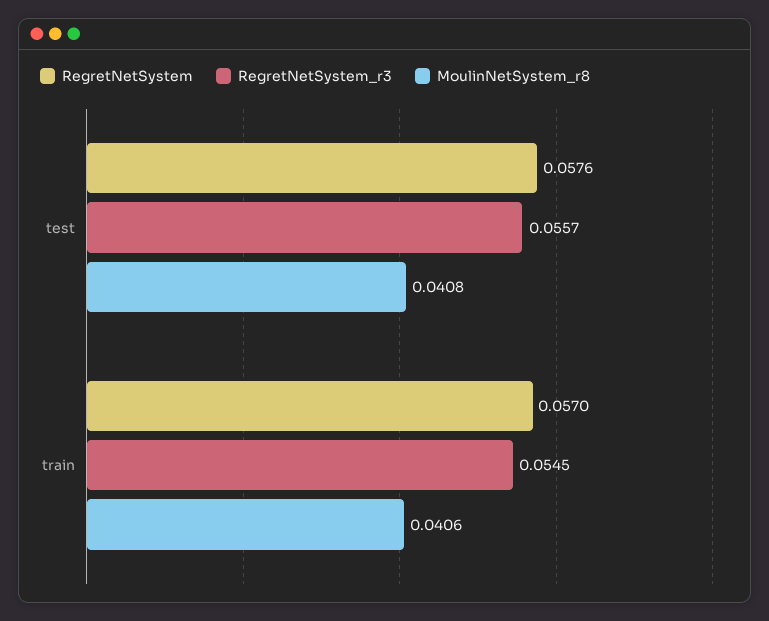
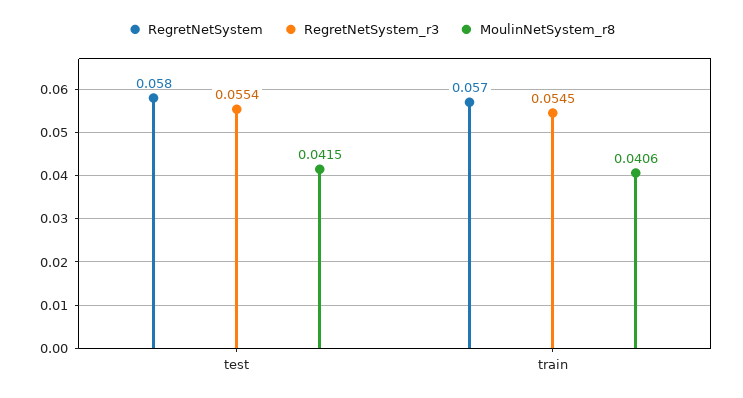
  {
    "RegretNetSystem": {
-     "test": 0.0576,
+     "test": 0.058,
      "train": 0.057
    },
    "RegretNetSystem_r3": {
-     "test": 0.0557,
+     "test": 0.0554,
      "train": 0.0545
    },
    "MoulinNetSystem_r8": {
-     "test": 0.0408,
+     "test": 0.0415,
      "train": 0.0406
    }
  }

